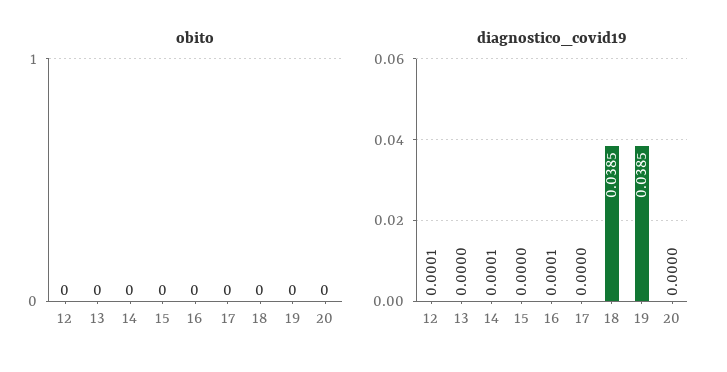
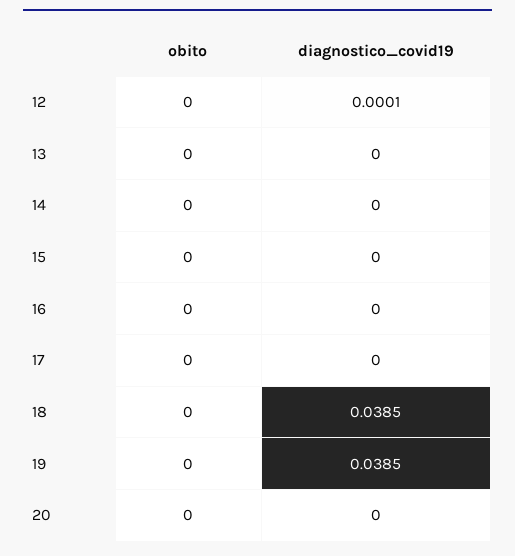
  {
    "obito": {
      "12": 0,
      "13": 0,
      "14": 0,
      "15": 0,
      "16": 0,
      "17": 0,
      "18": 0,
      "19": 0,
      "20": 0
    },
    "diagnostico_covid19": {
      "12": 0.0001,
      "13": 0,
-     "14": 0.0001,
+     "14": 0,
      "15": 0,
-     "16": 0.0001,
+     "16": 0,
      "17": 0,
      "18": 0.0385,
      "19": 0.0385,
      "20": 0
    }
  }

